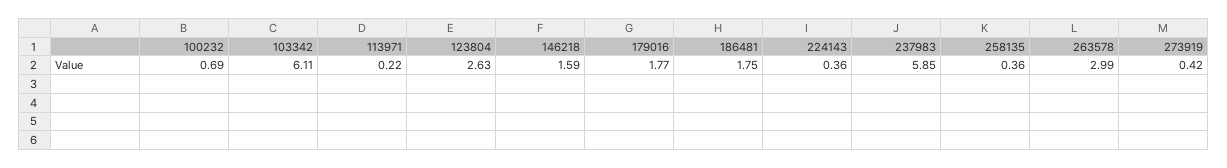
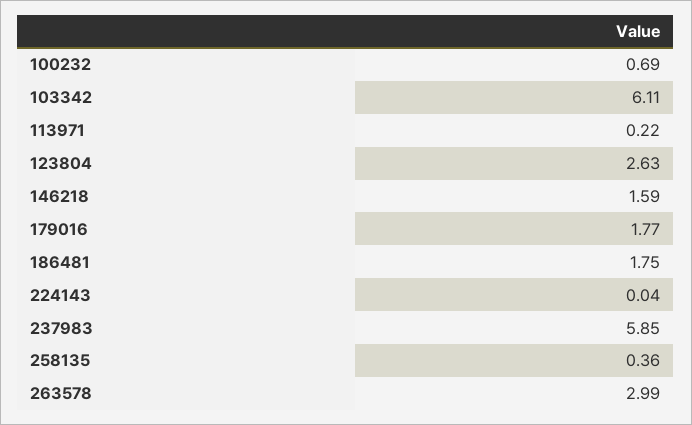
  {
    "100232": 0.69,
    "103342": 6.11,
    "113971": 0.22,
    "123804": 2.63,
    "146218": 1.59,
    "179016": 1.77,
    "186481": 1.75,
-   "224143": 0.36,
+   "224143": 0.04,
    "237983": 5.85,
    "258135": 0.36,
-   "263578": 2.99,
+   "263578": 2.99
-   "273919": 0.42
  }

